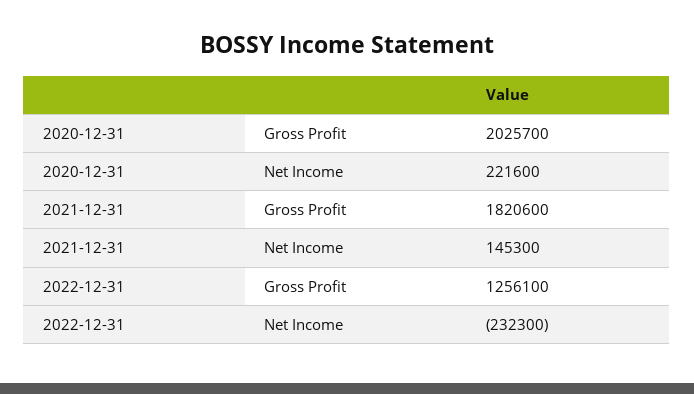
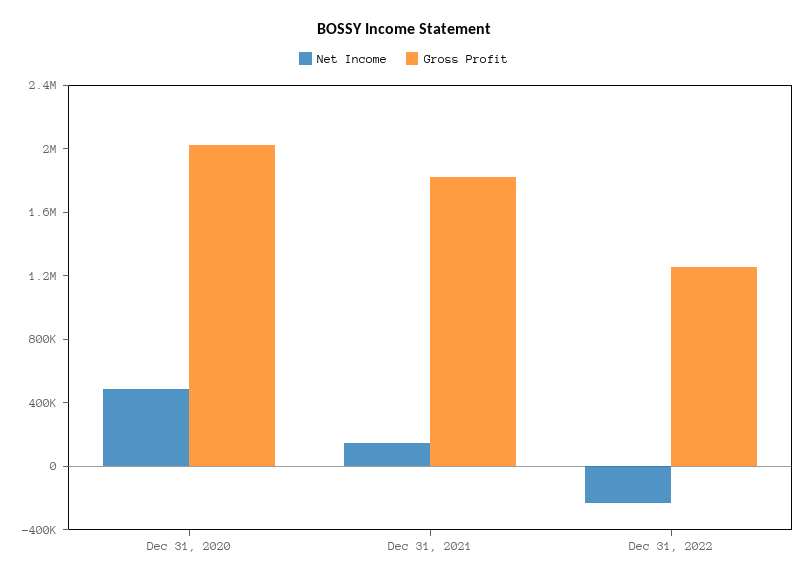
  {
    "Gross Profit": {
      "2020-12-31": 2025700,
      "2021-12-31": 1820600,
      "2022-12-31": 1256100
    },
    "Net Income": {
-     "2020-12-31": 221600,
+     "2020-12-31": 500000,
      "2021-12-31": 145300,
      "2022-12-31": -232300
    }
  }

